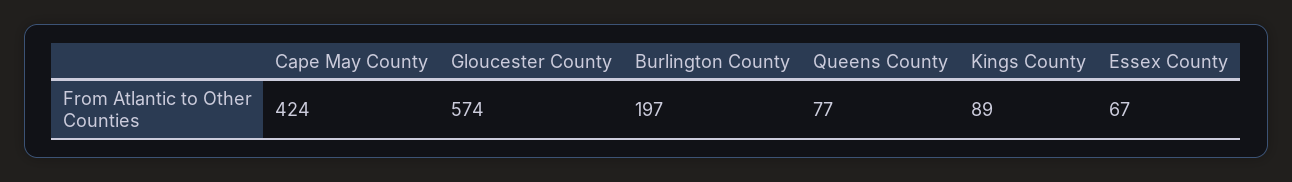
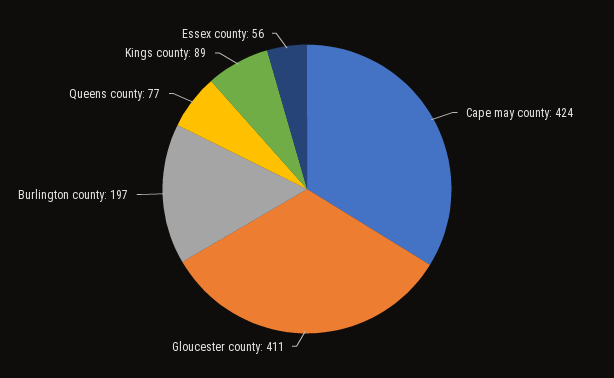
  {
    "Cape May County": 424,
-   "Gloucester County": 574,
+   "Gloucester County": 411,
    "Burlington County": 197,
    "Queens County": 77,
    "Kings County": 89,
-   "Essex County": 67
+   "Essex County": 56
  }

